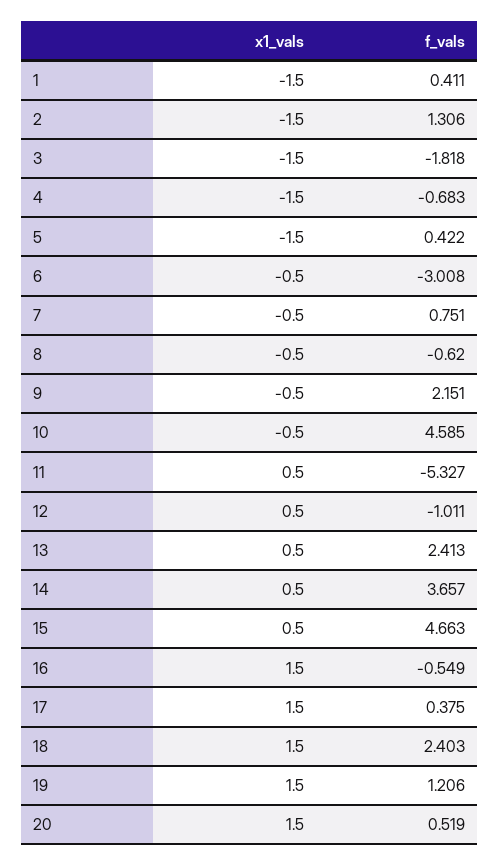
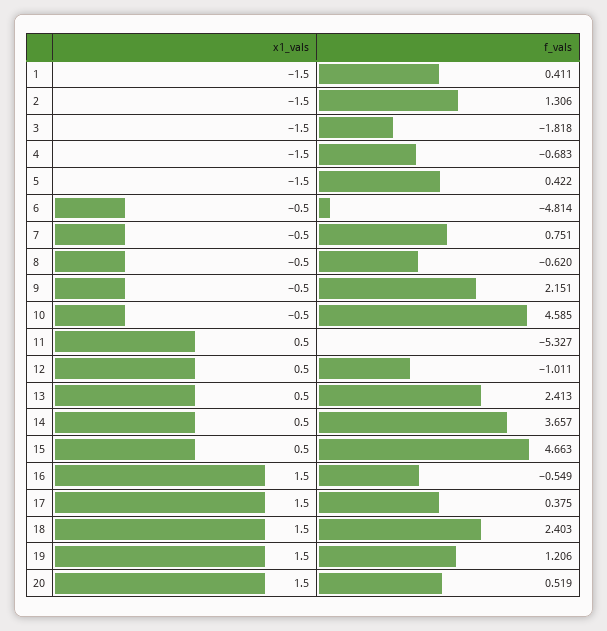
  {
    "x1_vals": {
      "1": -1.5,
      "2": -1.5,
      "3": -1.5,
      "4": -1.5,
      "5": -1.5,
      "6": -0.5,
      "7": -0.5,
      "8": -0.5,
      "9": -0.5,
      "10": -0.5,
      "11": 0.5,
      "12": 0.5,
      "13": 0.5,
      "14": 0.5,
      "15": 0.5,
      "16": 1.5,
      "17": 1.5,
      "18": 1.5,
      "19": 1.5,
      "20": 1.5
    },
    "f_vals": {
      "1": 0.411,
      "2": 1.306,
      "3": -1.818,
      "4": -0.683,
      "5": 0.422,
-     "6": -3.008,
+     "6": -4.814,
      "7": 0.751,
      "8": -0.62,
      "9": 2.151,
      "10": 4.585,
      "11": -5.327,
      "12": -1.011,
      "13": 2.413,
      "14": 3.657,
      "15": 4.663,
      "16": -0.549,
      "17": 0.375,
      "18": 2.403,
      "19": 1.206,
      "20": 0.519
    }
  }

